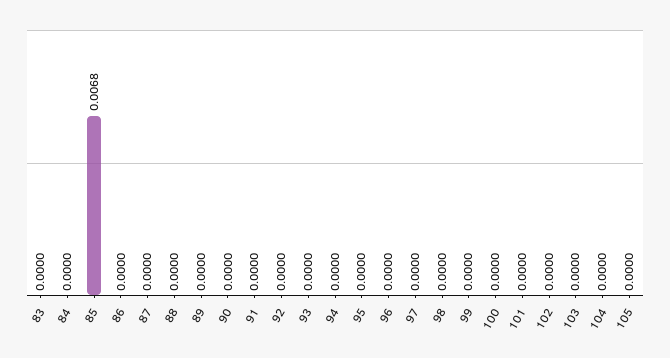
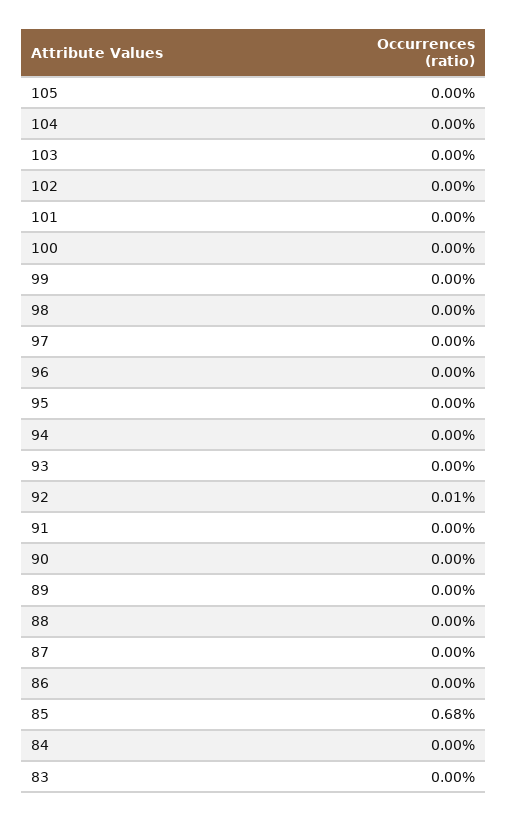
  {
    "83": 0,
    "84": 0,
    "85": 0.0068,
    "86": 0,
    "87": 0,
    "88": 0,
    "89": 0,
    "90": 0,
    "91": 0,
-   "92": 0,
+   "92": 0.0001,
    "93": 0,
    "94": 0,
    "95": 0,
    "96": 0,
    "97": 0,
    "98": 0,
    "99": 0,
    "100": 0,
    "101": 0,
    "102": 0,
    "103": 0,
    "104": 0,
    "105": 0
  }

